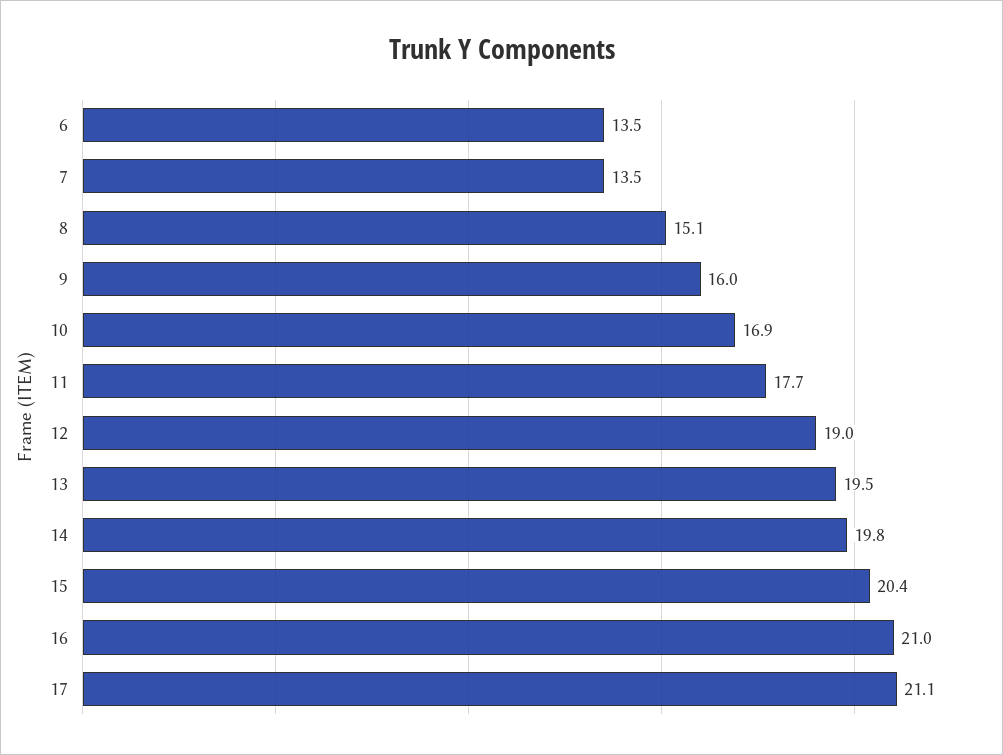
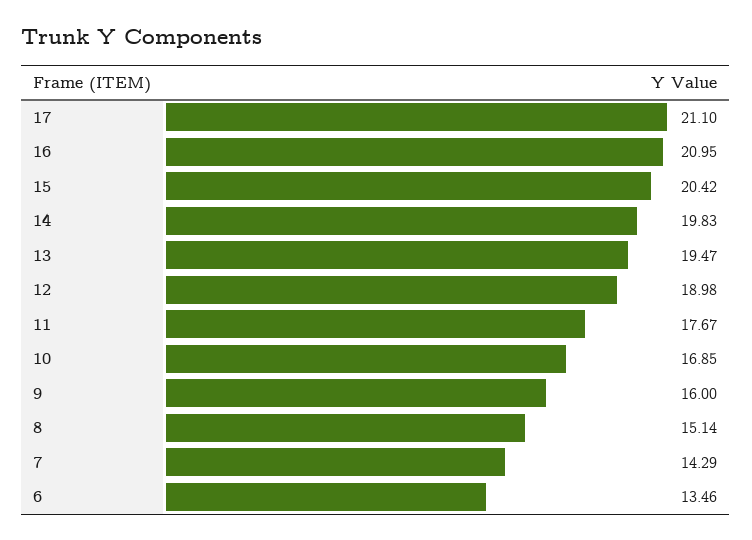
  {
    "6": 13.46,
-   "7": 13.5,
+   "7": 14.29,
    "8": 15.14,
    "9": 16,
    "10": 16.85,
    "11": 17.67,
    "12": 18.98,
    "13": 19.47,
    "14": 19.83,
    "15": 20.42,
    "16": 20.95,
    "17": 21.1
  }

